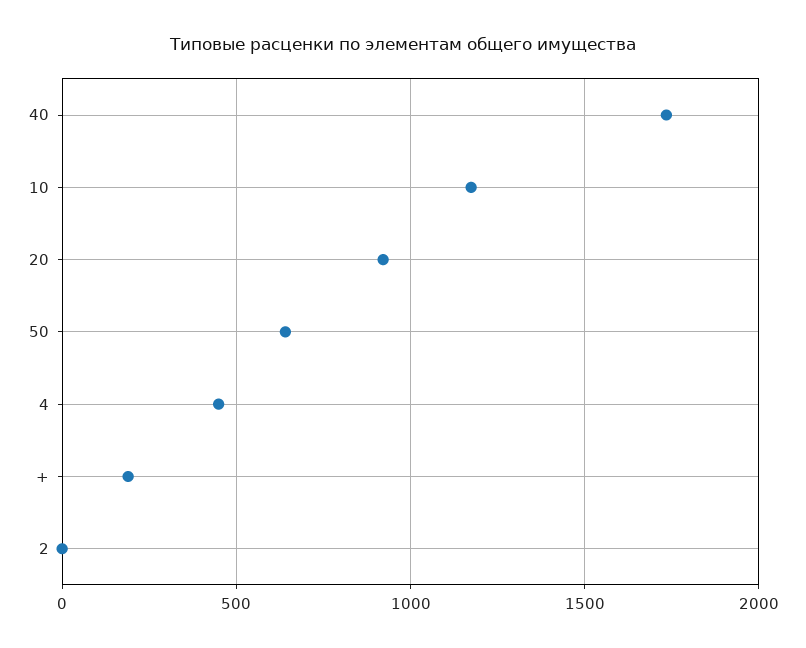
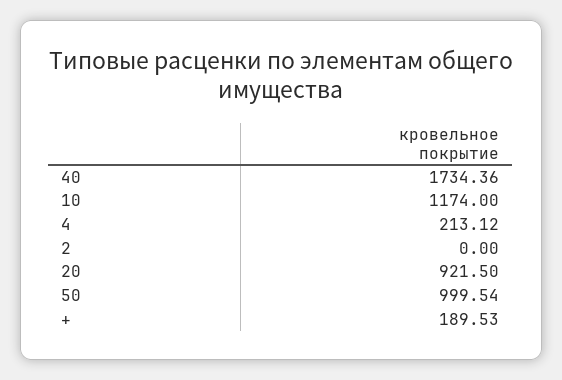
  {
    "40": 1734.36,
    "10": 1174,
    "20": 921.5,
-   "50": 650,
+   "50": 999.54,
-   "4": 450,
+   "4": 213.12,
    "+": 189.53,
    "2": 0
  }

